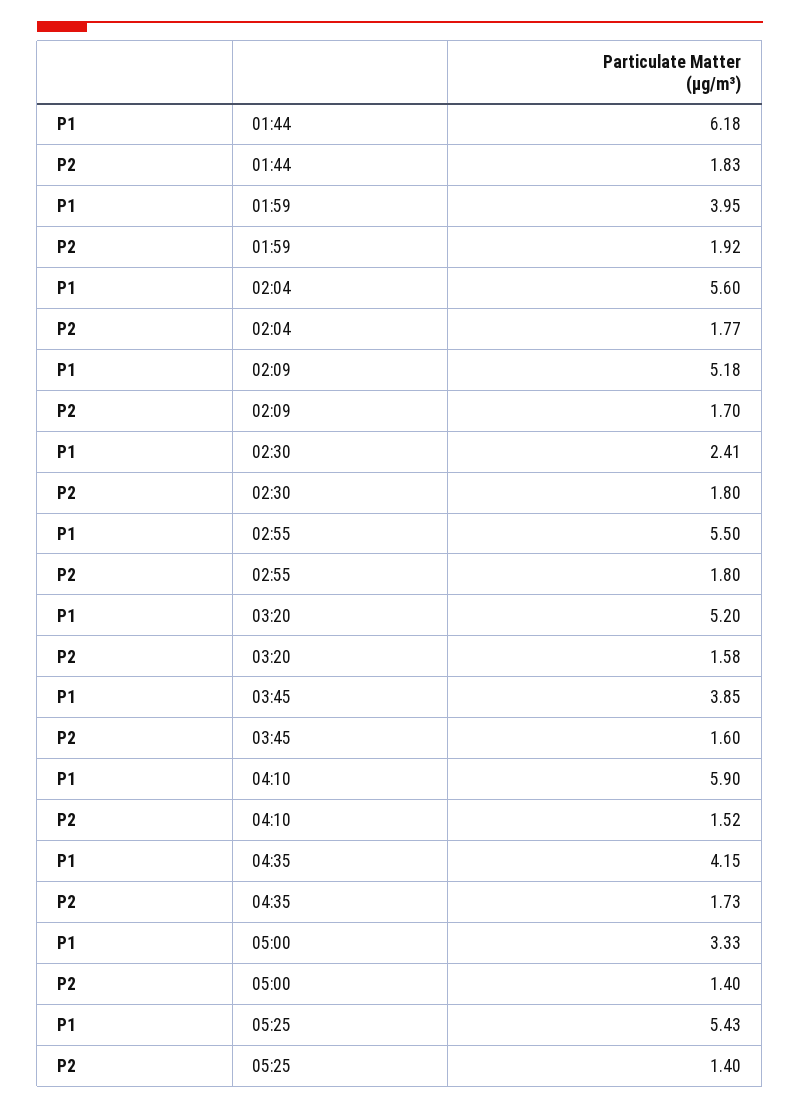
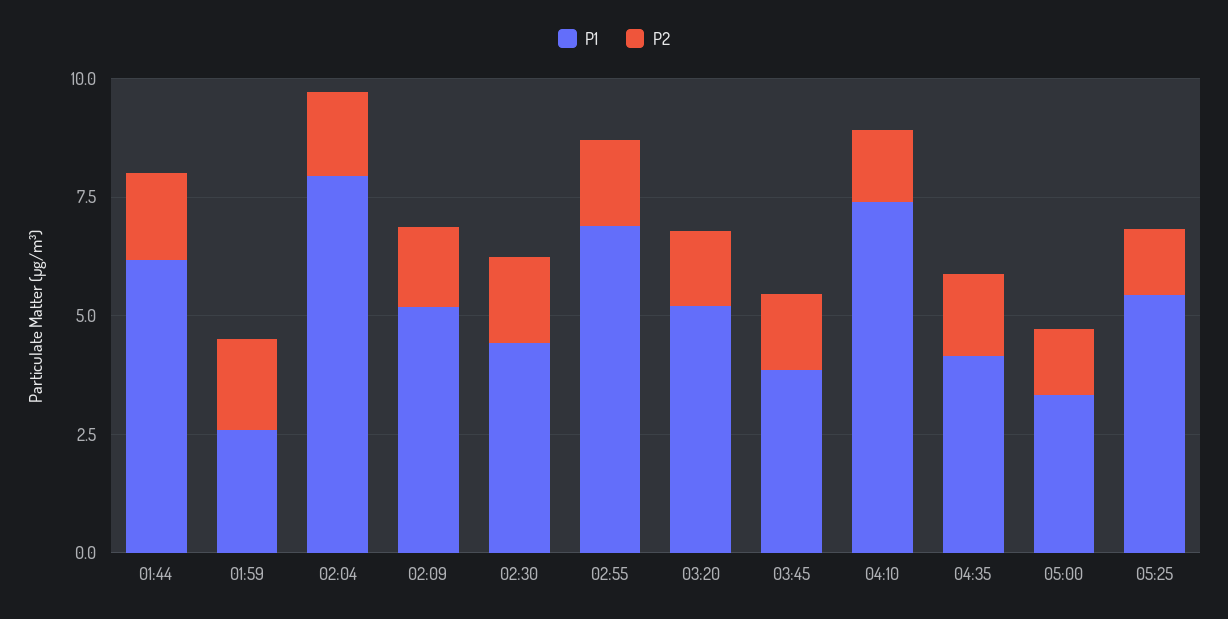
  {
    "P1": {
      "01:44": 6.18,
-     "01:59": 3.95,
+     "01:59": 2.5,
-     "02:04": 5.6,
+     "02:04": 8,
      "02:09": 5.18,
-     "02:30": 2.41,
+     "02:30": 4.5,
-     "02:55": 5.5,
+     "02:55": 7,
      "03:20": 5.2,
      "03:45": 3.85,
-     "04:10": 5.9,
+     "04:10": 7.5,
      "04:35": 4.15,
      "05:00": 3.33,
      "05:25": 5.43
    },
    "P2": {
      "01:44": 1.83,
      "01:59": 1.92,
      "02:04": 1.77,
      "02:09": 1.7,
      "02:30": 1.8,
      "02:55": 1.8,
      "03:20": 1.58,
      "03:45": 1.6,
      "04:10": 1.52,
      "04:35": 1.73,
      "05:00": 1.4,
      "05:25": 1.4
    }
  }

